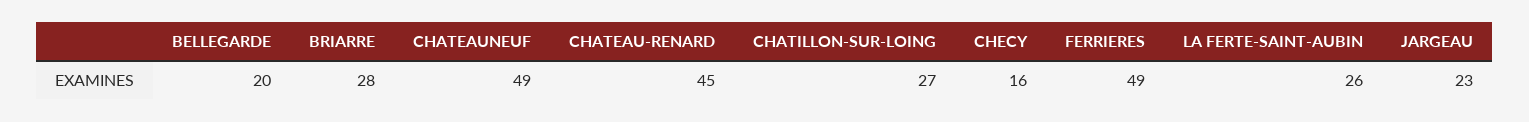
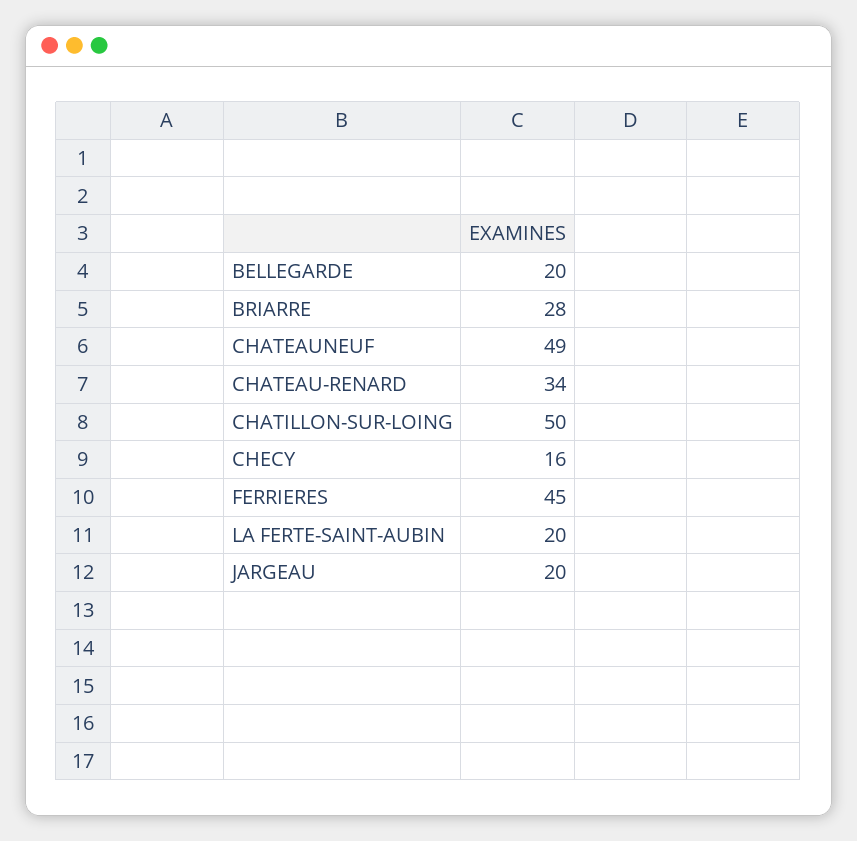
  {
    "BELLEGARDE": 20,
    "BRIARRE": 28,
    "CHATEAUNEUF": 49,
-   "CHATEAU-RENARD": 45,
+   "CHATEAU-RENARD": 34,
-   "CHATILLON-SUR-LOING": 27,
+   "CHATILLON-SUR-LOING": 50,
    "CHECY": 16,
-   "FERRIERES": 49,
+   "FERRIERES": 45,
-   "LA FERTE-SAINT-AUBIN": 26,
+   "LA FERTE-SAINT-AUBIN": 20,
-   "JARGEAU": 23
+   "JARGEAU": 20
  }

